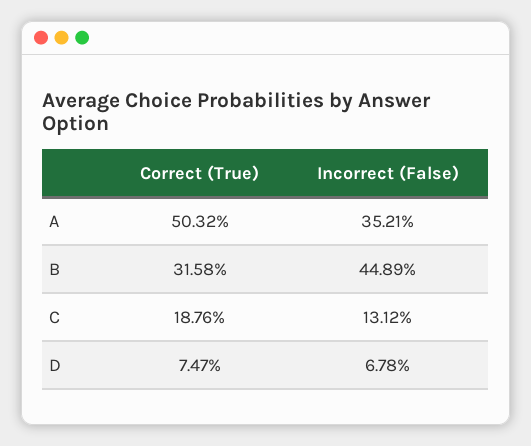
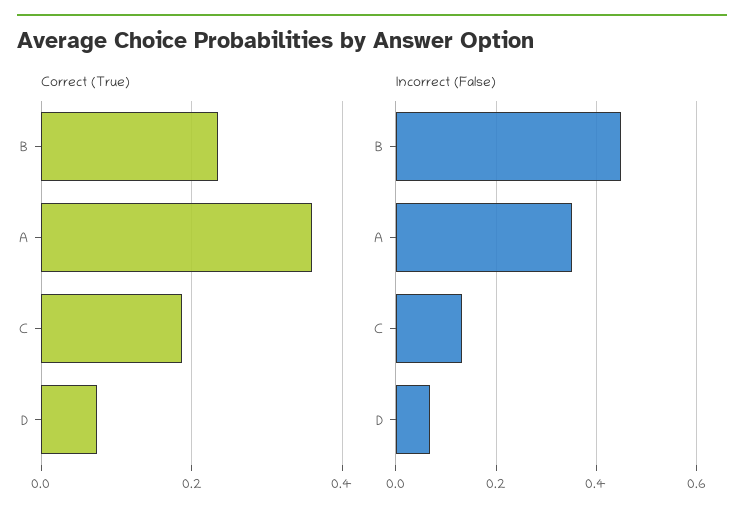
  {
    "Correct (True)": {
-     "A": 0.5032,
+     "A": 0.36,
-     "B": 0.3158,
+     "B": 0.24,
      "C": 0.1876,
      "D": 0.0747
    },
    "Incorrect (False)": {
      "A": 0.3521,
      "B": 0.4489,
      "C": 0.1312,
      "D": 0.0678
    }
  }

